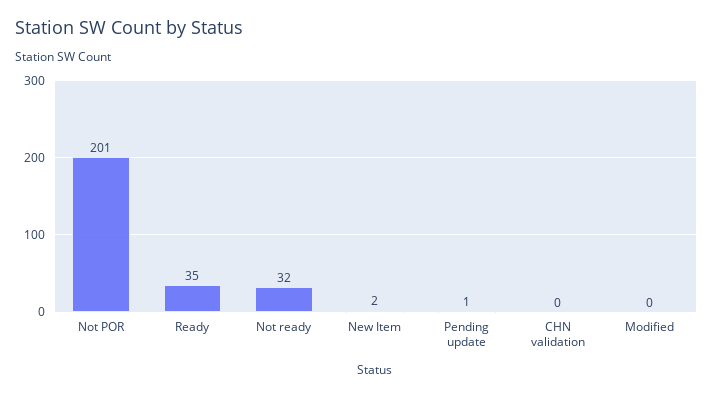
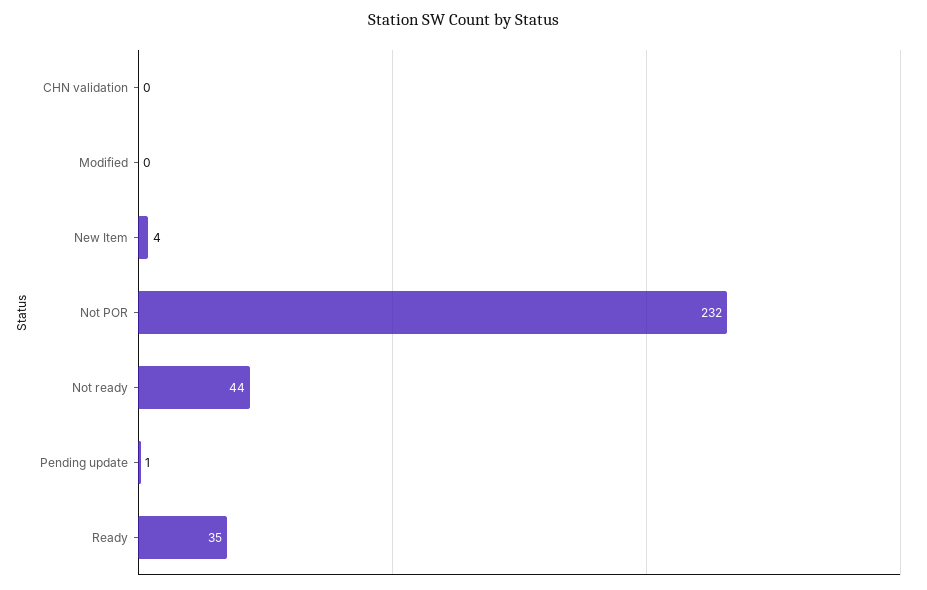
  {
-   "Not POR": 201,
+   "Not POR": 232,
    "Ready": 35,
-   "Not ready": 32,
+   "Not ready": 44,
-   "New Item": 2,
+   "New Item": 4,
    "Pending update": 1,
    "CHN validation": 0,
    "Modified": 0
  }

